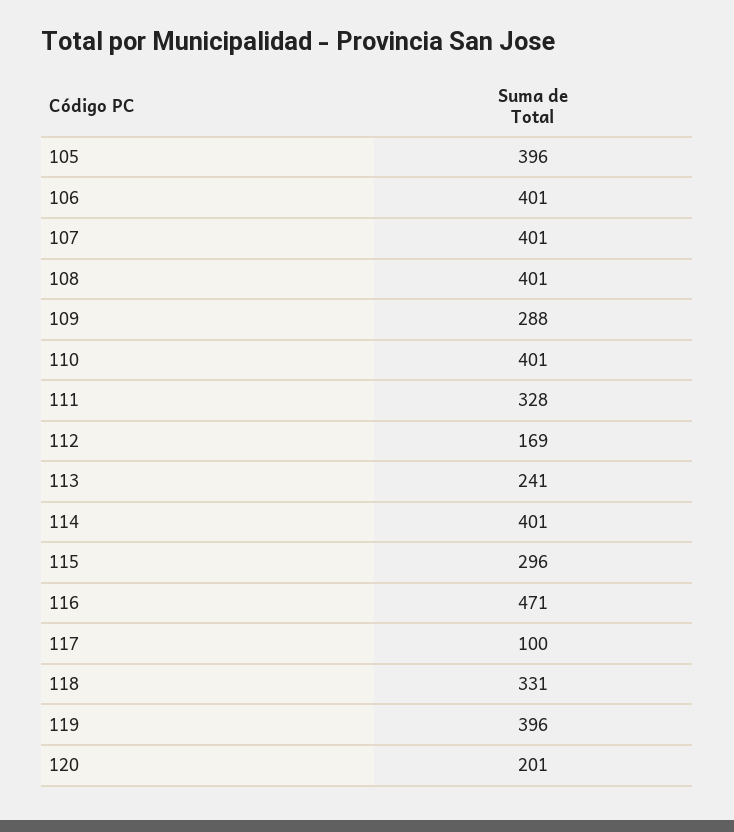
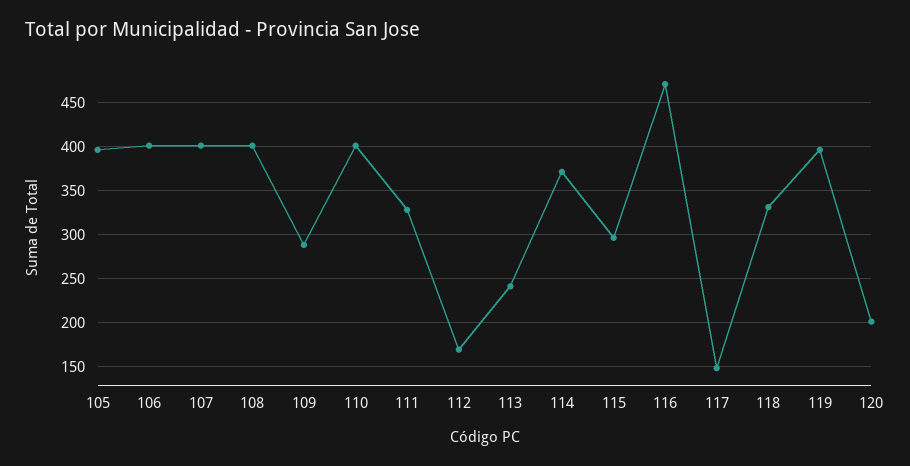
  {
    "105": 396,
    "106": 401,
    "107": 401,
    "108": 401,
    "109": 288,
    "110": 401,
    "111": 328,
    "112": 169,
    "113": 241,
-   "114": 401,
+   "114": 370,
    "115": 296,
    "116": 471,
-   "117": 100,
+   "117": 150,
    "118": 331,
    "119": 396,
    "120": 201
  }

